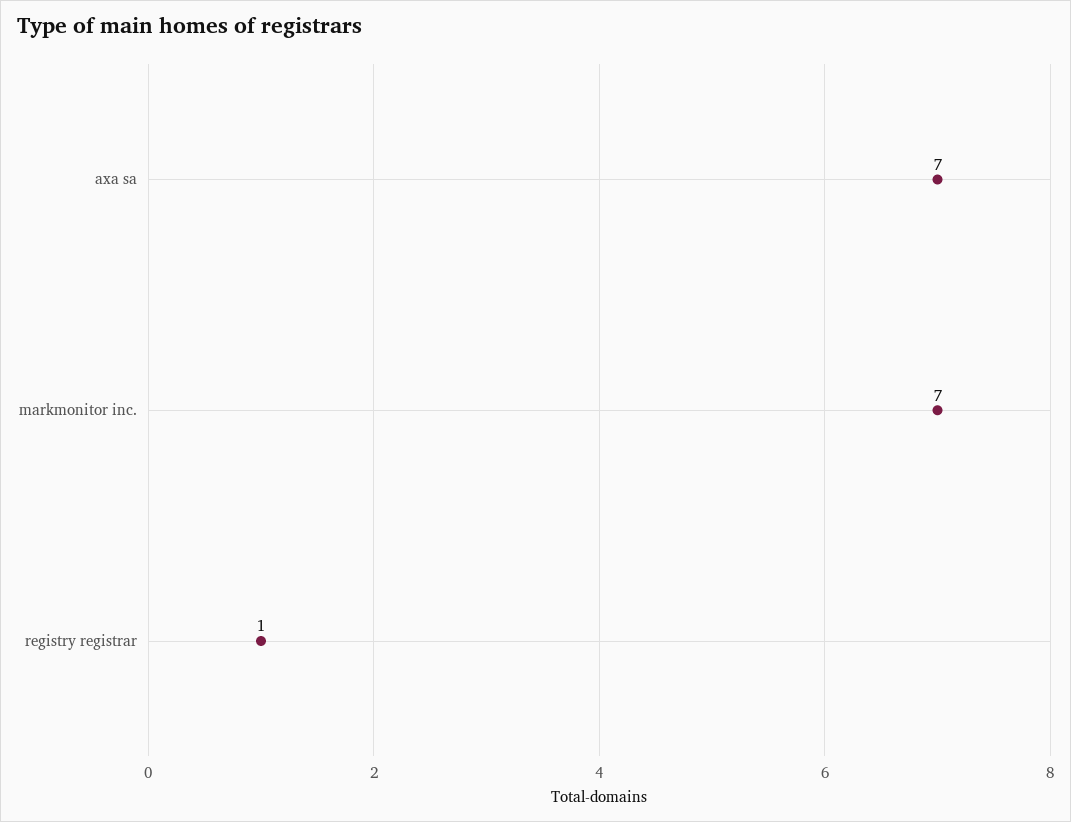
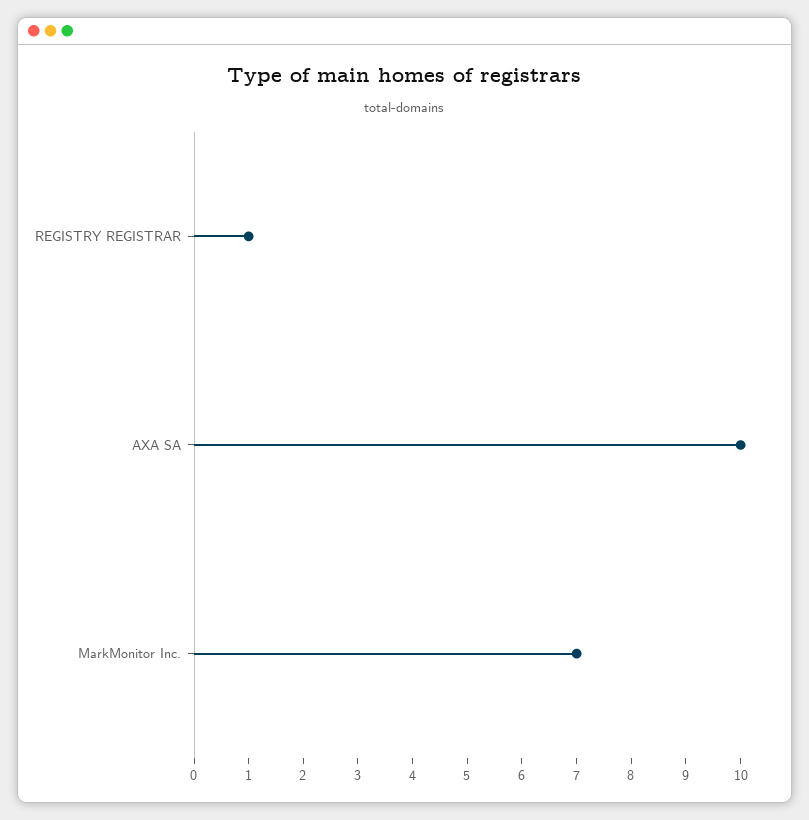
  {
-   "axa sa": 7,
+   "axa sa": 10,
    "markmonitor inc.": 7,
    "registry registrar": 1
  }

